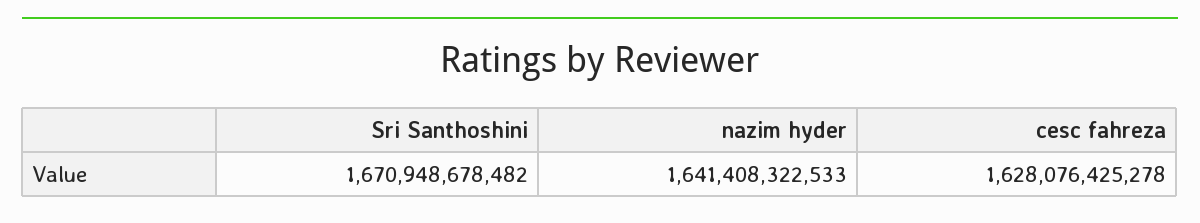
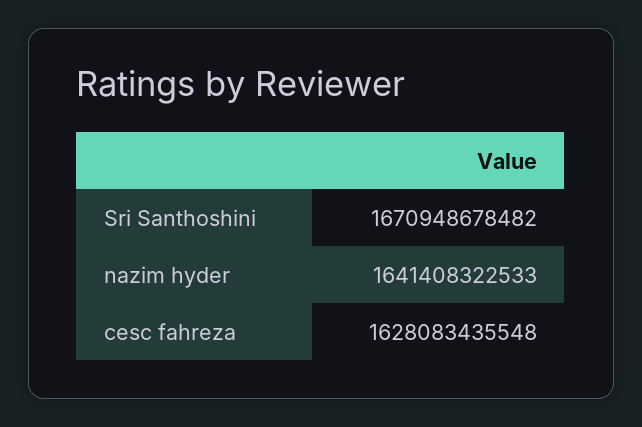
  {
    "Sri Santhoshini": 1670948678482,
    "nazim hyder": 1641408322533,
-   "cesc fahreza": 1628076425278
+   "cesc fahreza": 1628083435548
  }

